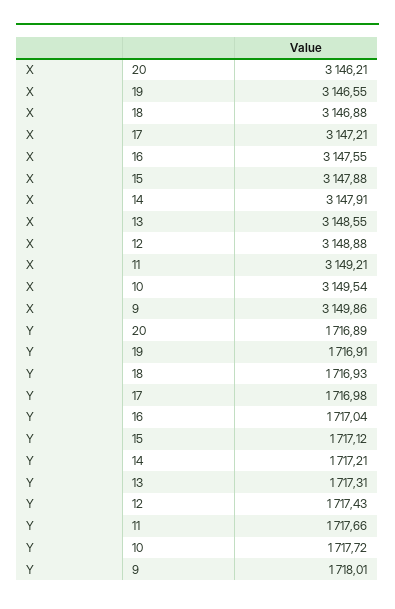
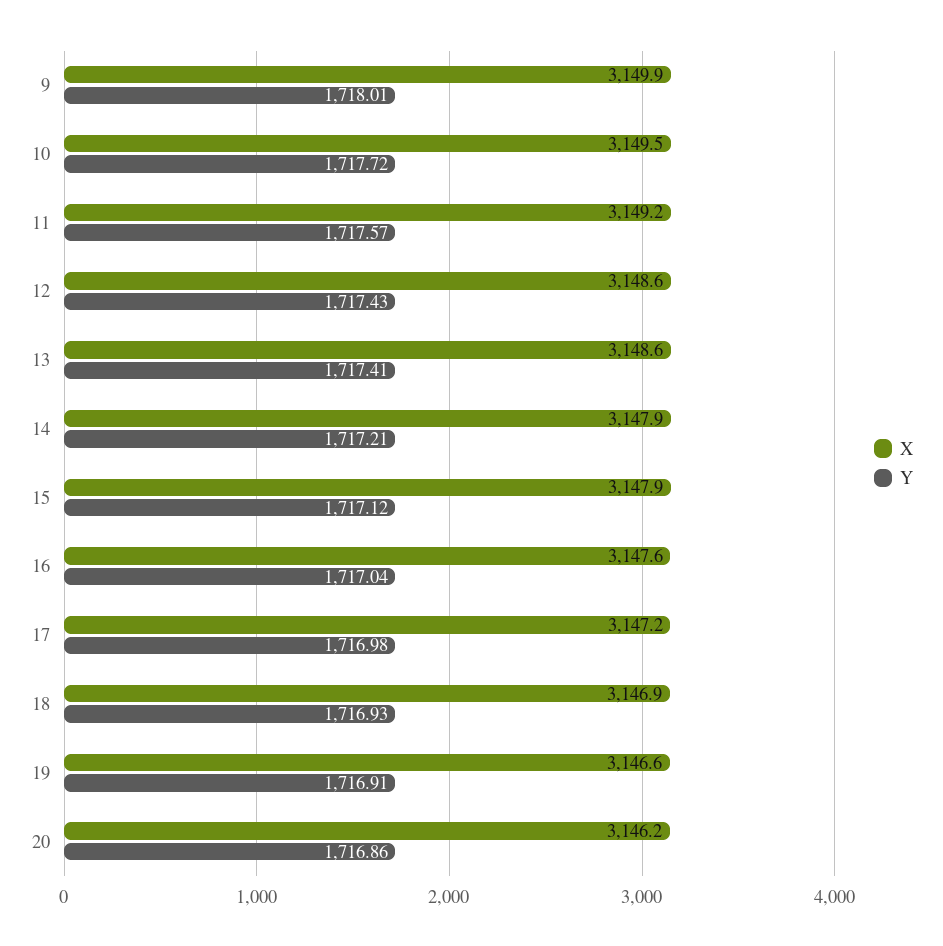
  {
    "X": {
      "20": 3146.21,
      "19": 3146.55,
      "18": 3146.88,
      "17": 3147.21,
      "16": 3147.55,
      "15": 3147.88,
      "14": 3147.91,
      "13": 3148.55,
-     "12": 3148.88,
+     "12": 3148.6,
      "11": 3149.21,
      "10": 3149.54,
      "9": 3149.86
    },
    "Y": {
-     "20": 1716.89,
+     "20": 1716.86,
      "19": 1716.91,
      "18": 1716.93,
      "17": 1716.98,
      "16": 1717.04,
      "15": 1717.12,
      "14": 1717.21,
-     "13": 1717.31,
+     "13": 1717.41,
      "12": 1717.43,
-     "11": 1717.66,
+     "11": 1717.57,
      "10": 1717.72,
      "9": 1718.01
    }
  }

